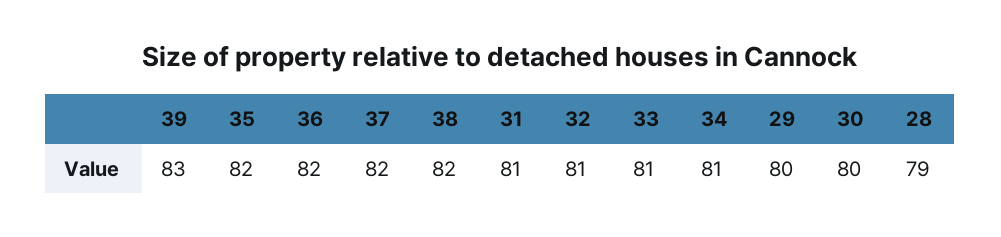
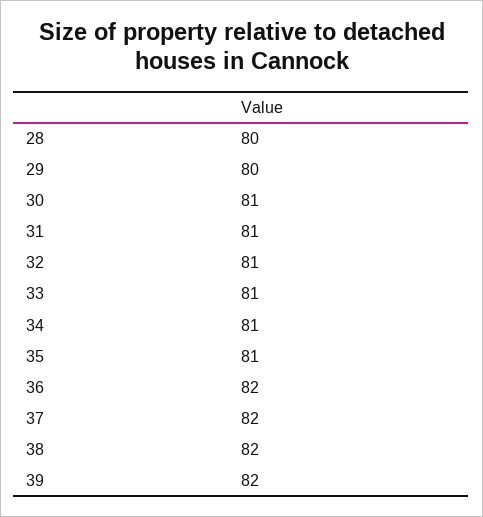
  {
-   "39": 83,
+   "39": 82,
-   "35": 82,
+   "35": 81,
    "36": 82,
    "37": 82,
    "38": 82,
    "31": 81,
    "32": 81,
    "33": 81,
    "34": 81,
    "29": 80,
-   "30": 80,
+   "30": 81,
-   "28": 79
+   "28": 80
  }

